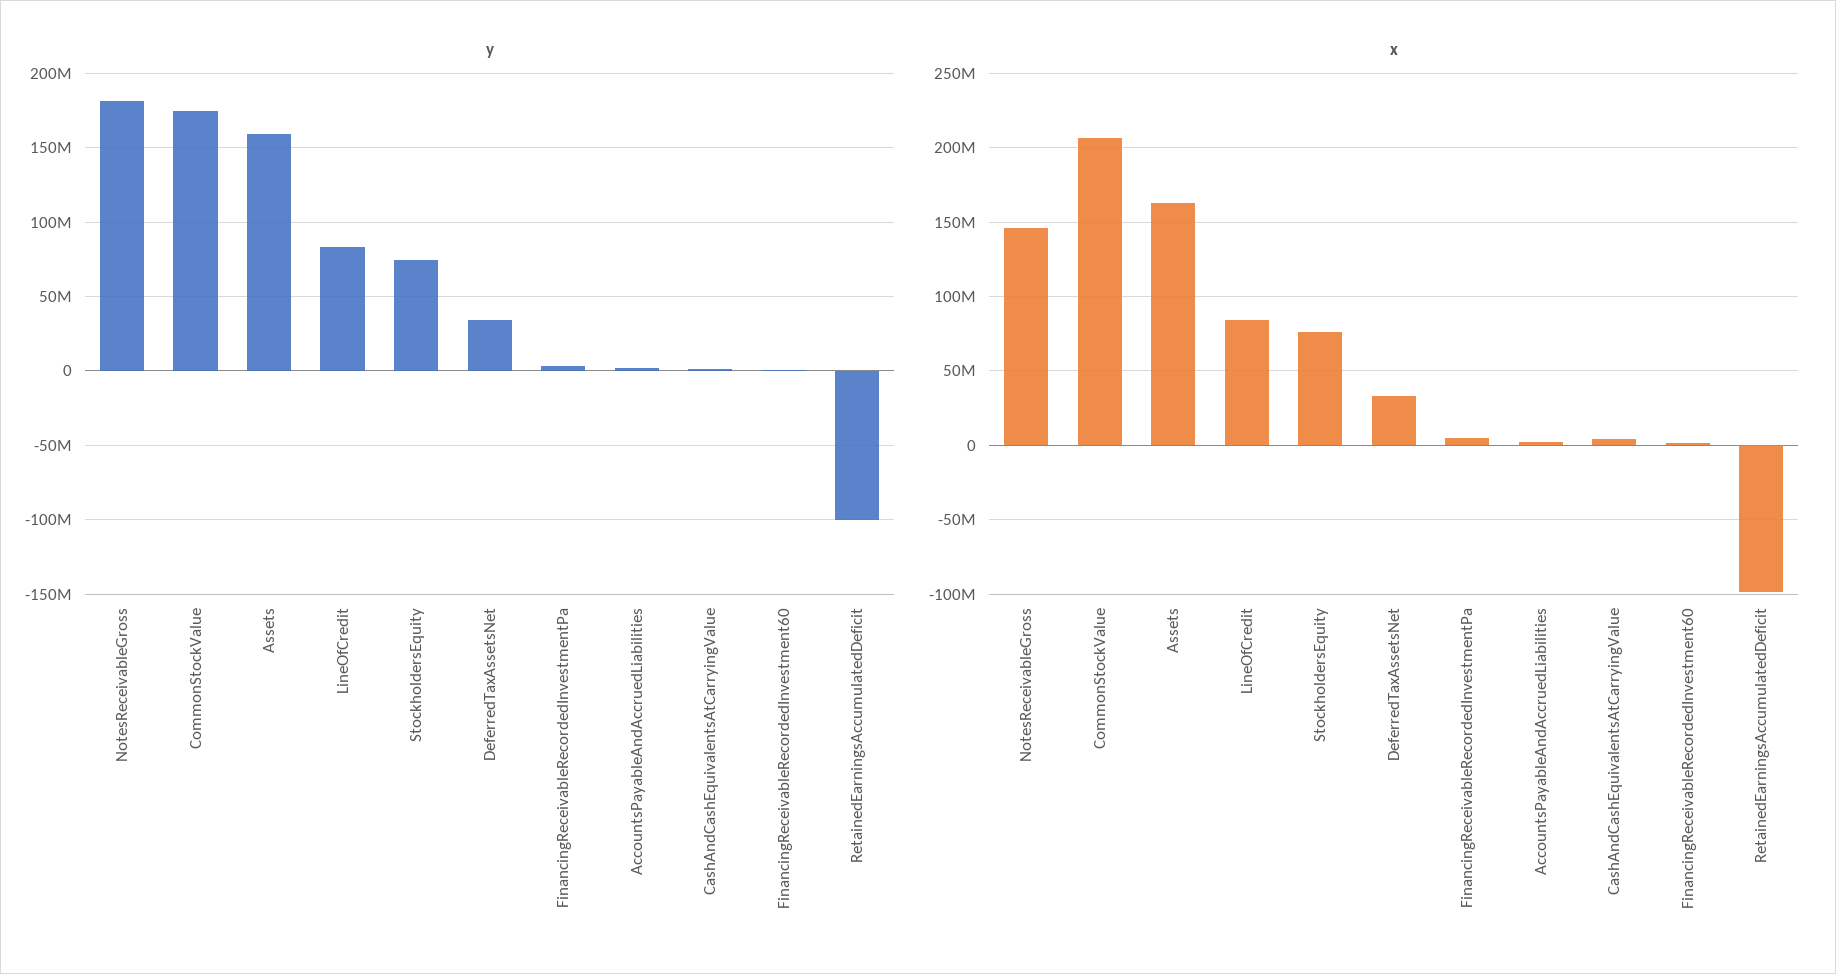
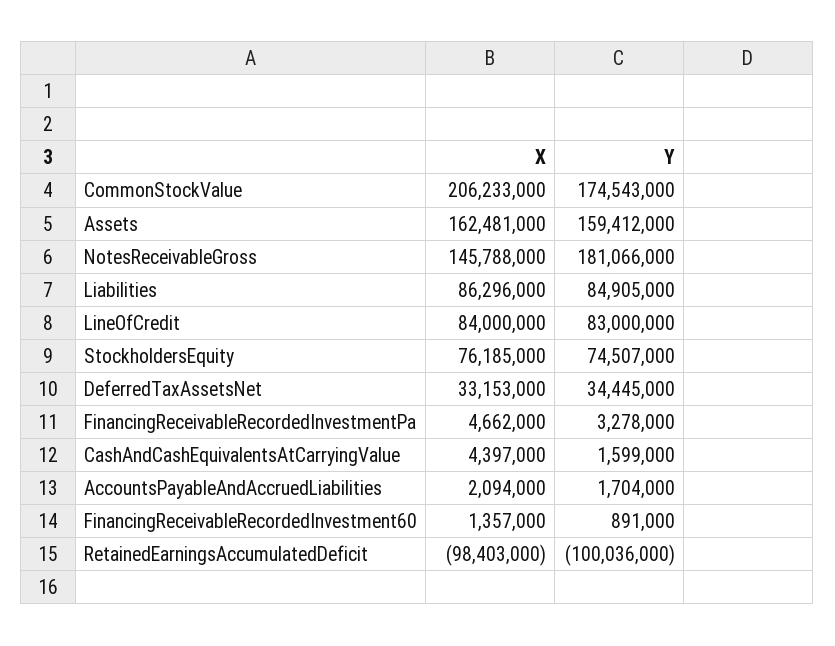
  {
    "y": {
      "NotesReceivableGross": 181066000,
      "CommonStockValue": 174543000,
      "Assets": 159412000,
      "LineOfCredit": 83000000,
      "StockholdersEquity": 74507000,
      "DeferredTaxAssetsNet": 34445000,
      "FinancingReceivableRecordedInvestmentPa": 3278000,
      "AccountsPayableAndAccruedLiabilities": 1704000,
      "CashAndCashEquivalentsAtCarryingValue": 1599000,
      "FinancingReceivableRecordedInvestment60": 891000,
-     "RetainedEarningsAccumulatedDeficit": -100036000
+     "RetainedEarningsAccumulatedDeficit": -100036000,
+     "Liabilities": 84905000
    },
    "x": {
      "NotesReceivableGross": 145788000,
      "CommonStockValue": 206233000,
      "Assets": 162481000,
      "LineOfCredit": 84000000,
      "StockholdersEquity": 76185000,
      "DeferredTaxAssetsNet": 33153000,
      "FinancingReceivableRecordedInvestmentPa": 4662000,
      "AccountsPayableAndAccruedLiabilities": 2094000,
      "CashAndCashEquivalentsAtCarryingValue": 4397000,
      "FinancingReceivableRecordedInvestment60": 1357000,
-     "RetainedEarningsAccumulatedDeficit": -98403000
+     "RetainedEarningsAccumulatedDeficit": -98403000,
+     "Liabilities": 86296000
    }
  }

